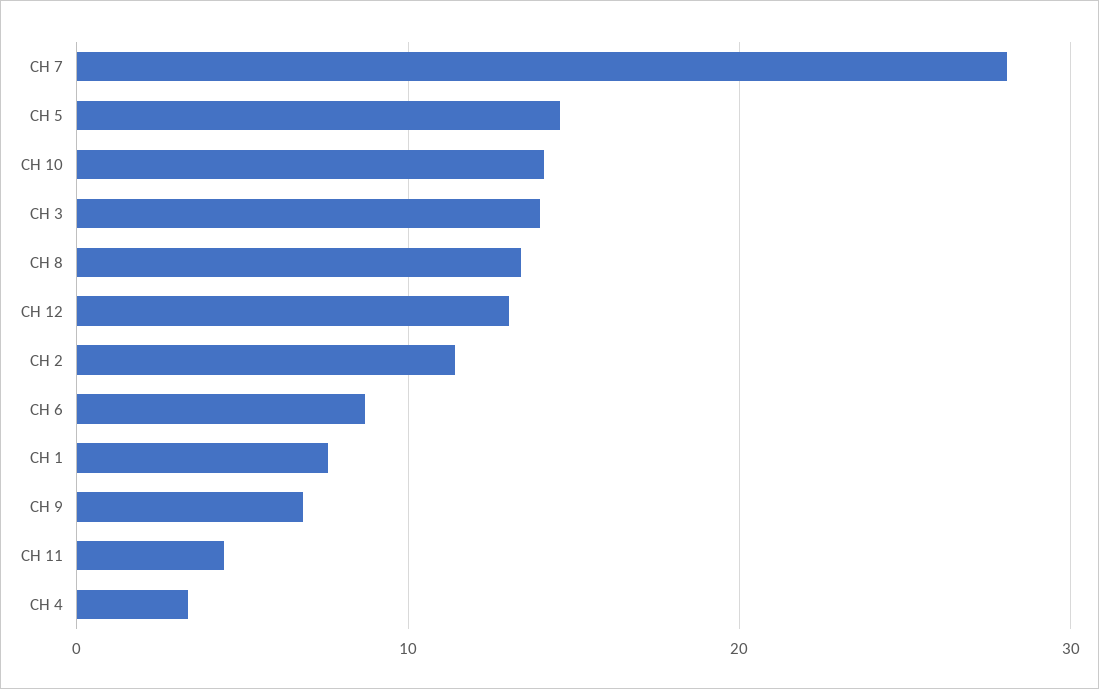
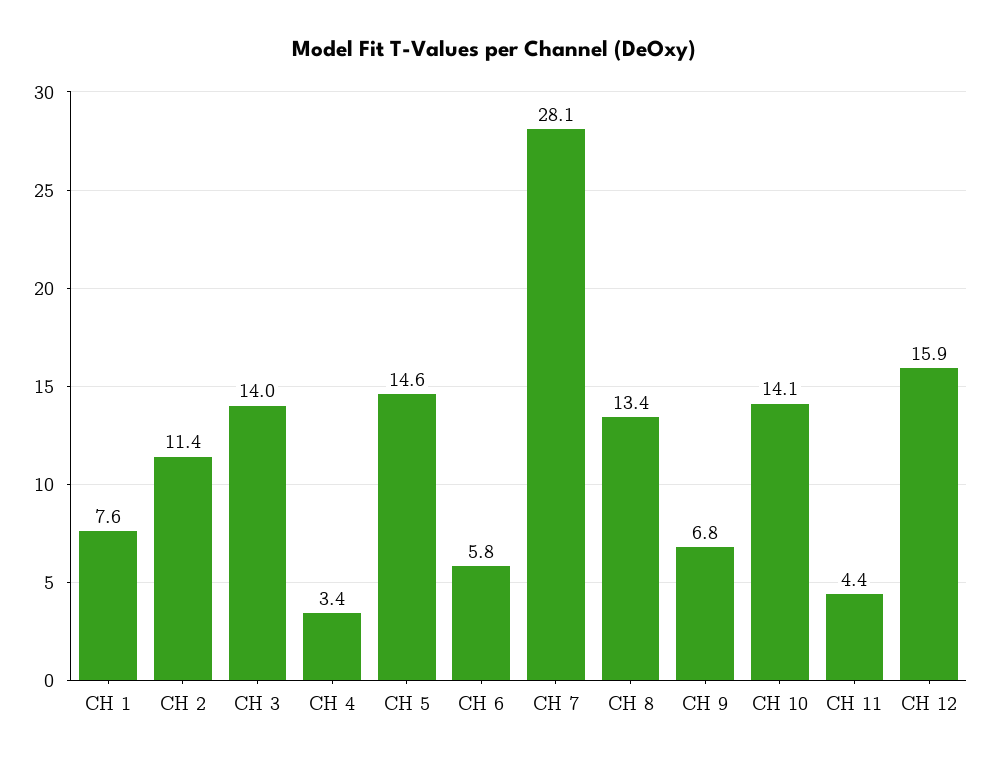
  {
    "CH 7": 28.1,
    "CH 5": 14.6,
    "CH 10": 14.1,
    "CH 3": 14,
    "CH 8": 13.4,
-   "CH 12": 13,
+   "CH 12": 15.9,
    "CH 2": 11.4,
-   "CH 6": 9,
+   "CH 6": 5.8,
    "CH 1": 7.6,
    "CH 9": 6.8,
    "CH 11": 4.4,
    "CH 4": 3.4
  }

